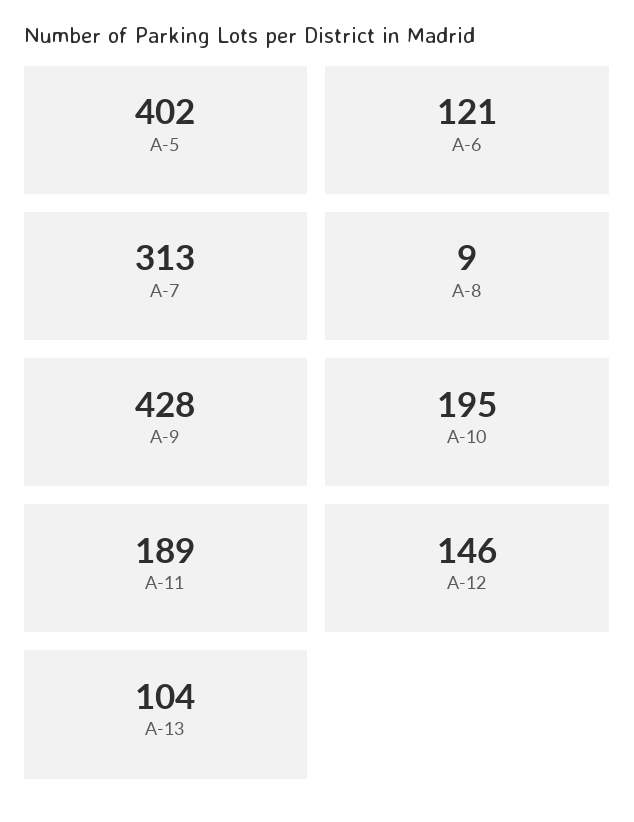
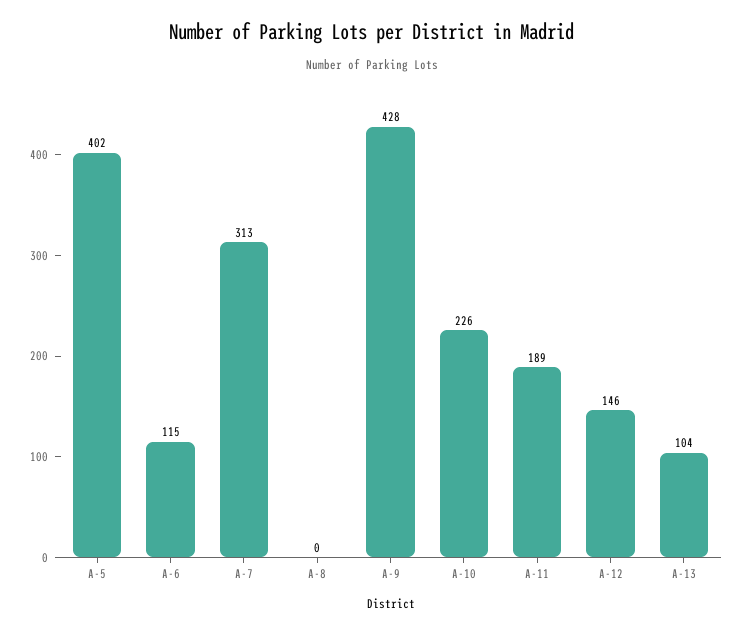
  {
    "A-5": 402,
-   "A-6": 121,
+   "A-6": 115,
    "A-7": 313,
-   "A-8": 9,
+   "A-8": 0,
    "A-9": 428,
-   "A-10": 195,
+   "A-10": 226,
    "A-11": 189,
    "A-12": 146,
    "A-13": 104
  }

